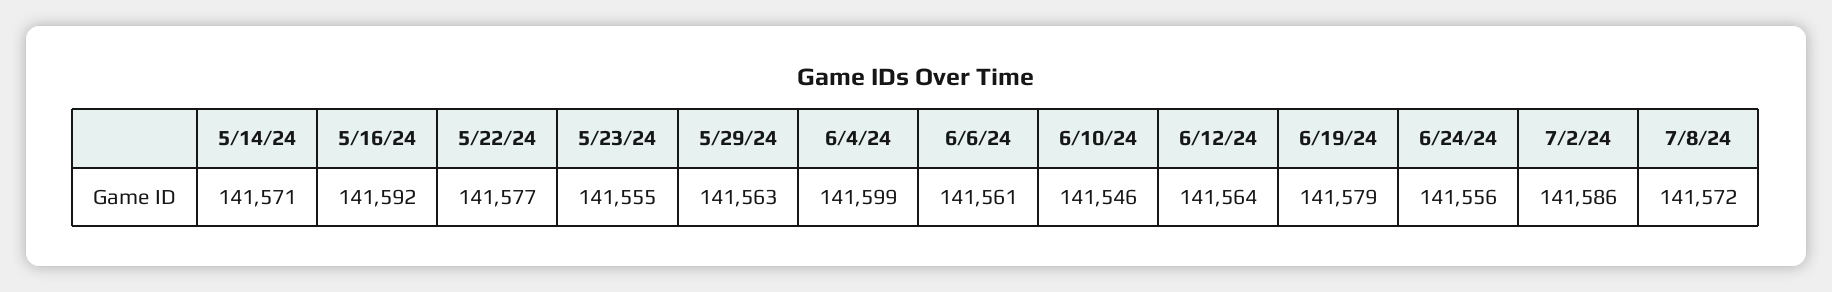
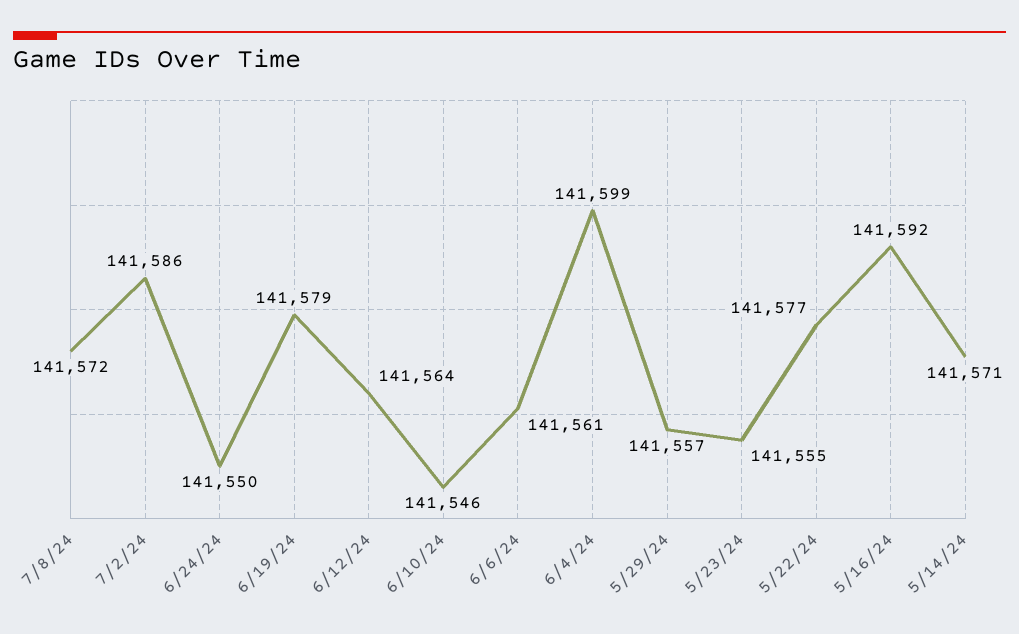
  {
    "5/14/24": 141571,
    "5/16/24": 141592,
    "5/22/24": 141577,
    "5/23/24": 141555,
-   "5/29/24": 141563,
+   "5/29/24": 141557,
    "6/4/24": 141599,
    "6/6/24": 141561,
    "6/10/24": 141546,
    "6/12/24": 141564,
    "6/19/24": 141579,
-   "6/24/24": 141556,
+   "6/24/24": 141550,
    "7/2/24": 141586,
    "7/8/24": 141572
  }

